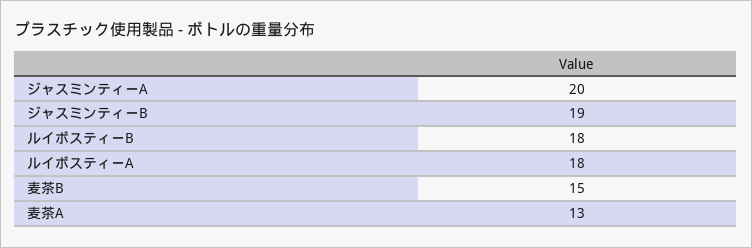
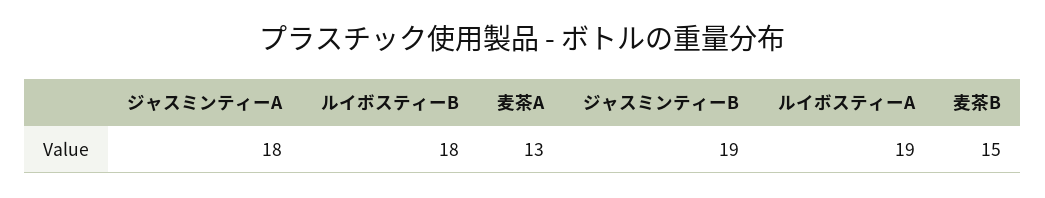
  {
-   "ジャスミンティーA": 20,
+   "ジャスミンティーA": 18,
    "ジャスミンティーB": 19,
    "ルイボスティーB": 18,
-   "ルイボスティーA": 18,
+   "ルイボスティーA": 19,
    "麦茶B": 15,
    "麦茶A": 13
  }

